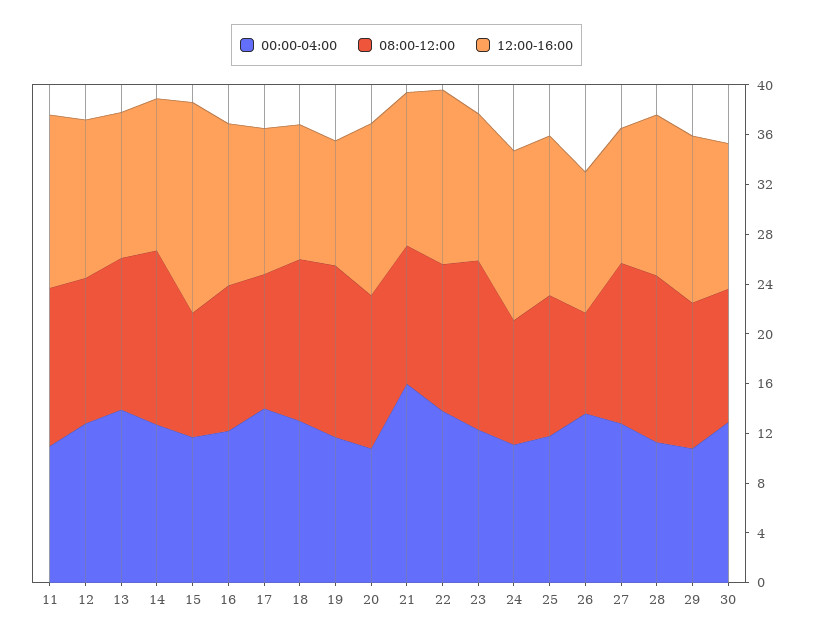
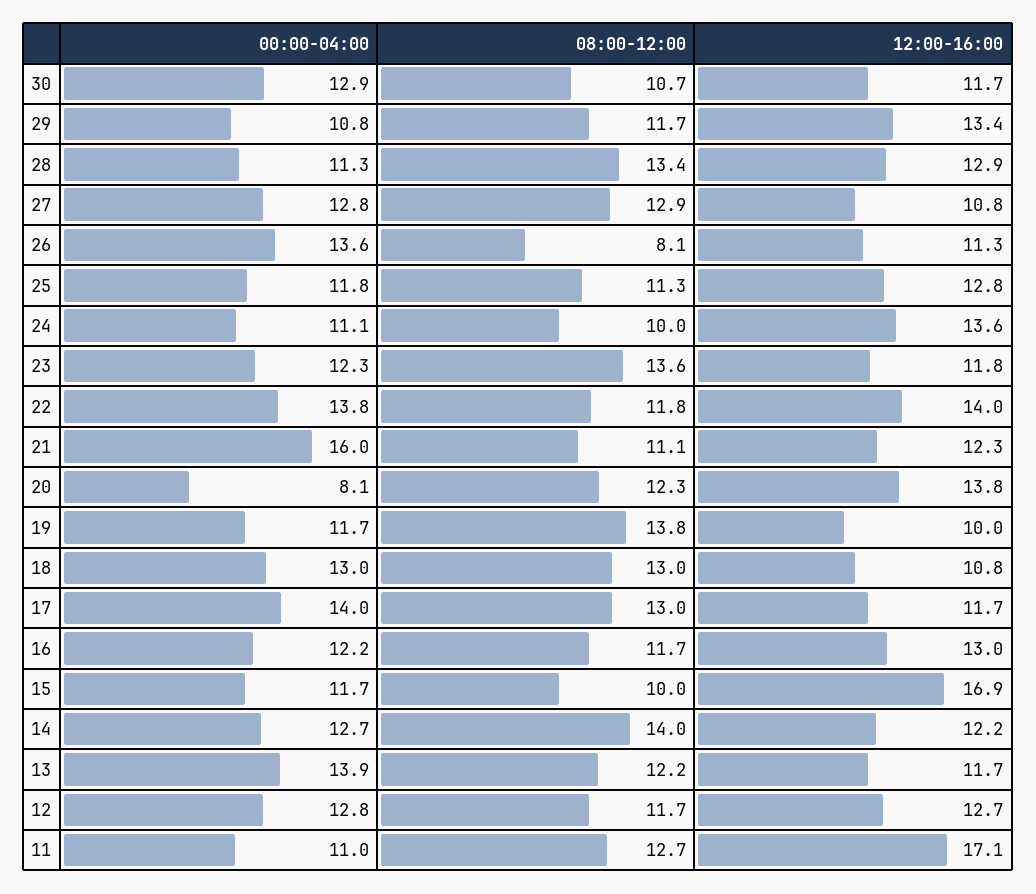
  {
    "00:00-04:00": {
      "11": 11,
      "12": 12.8,
      "13": 13.9,
      "14": 12.7,
      "15": 11.7,
      "16": 12.2,
      "17": 14,
      "18": 13,
      "19": 11.7,
-     "20": 11,
+     "20": 8.1,
      "21": 16,
      "22": 13.8,
      "23": 12.3,
      "24": 11.1,
      "25": 11.8,
      "26": 13.6,
      "27": 12.8,
      "28": 11.3,
      "29": 10.8,
      "30": 12.9
    },
    "08:00-12:00": {
      "11": 12.7,
      "12": 11.7,
      "13": 12.2,
      "14": 14,
      "15": 10,
      "16": 11.7,
-     "17": 11,
+     "17": 13,
      "18": 13,
      "19": 13.8,
      "20": 12.3,
      "21": 11.1,
      "22": 11.8,
      "23": 13.6,
      "24": 10,
      "25": 11.3,
      "26": 8.1,
      "27": 12.9,
      "28": 13.4,
      "29": 11.7,
      "30": 10.7
    },
    "12:00-16:00": {
-     "11": 14,
+     "11": 17.1,
      "12": 12.7,
      "13": 11.7,
      "14": 12.2,
      "15": 16.9,
      "16": 13,
      "17": 11.7,
      "18": 10.8,
      "19": 10,
      "20": 13.8,
      "21": 12.3,
      "22": 14,
      "23": 11.8,
      "24": 13.6,
      "25": 12.8,
      "26": 11.3,
      "27": 10.8,
      "28": 12.9,
      "29": 13.4,
      "30": 11.7
    }
  }

